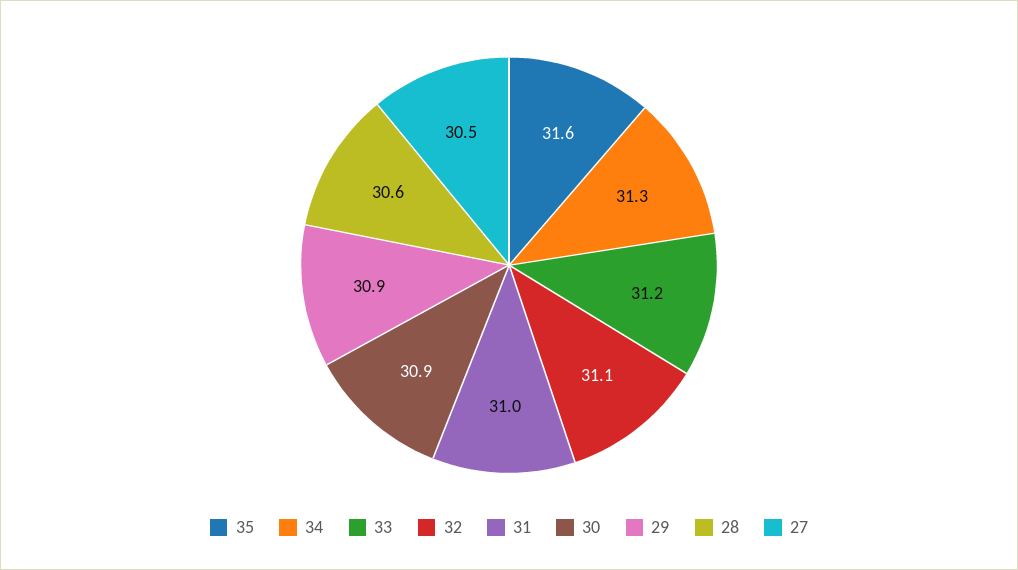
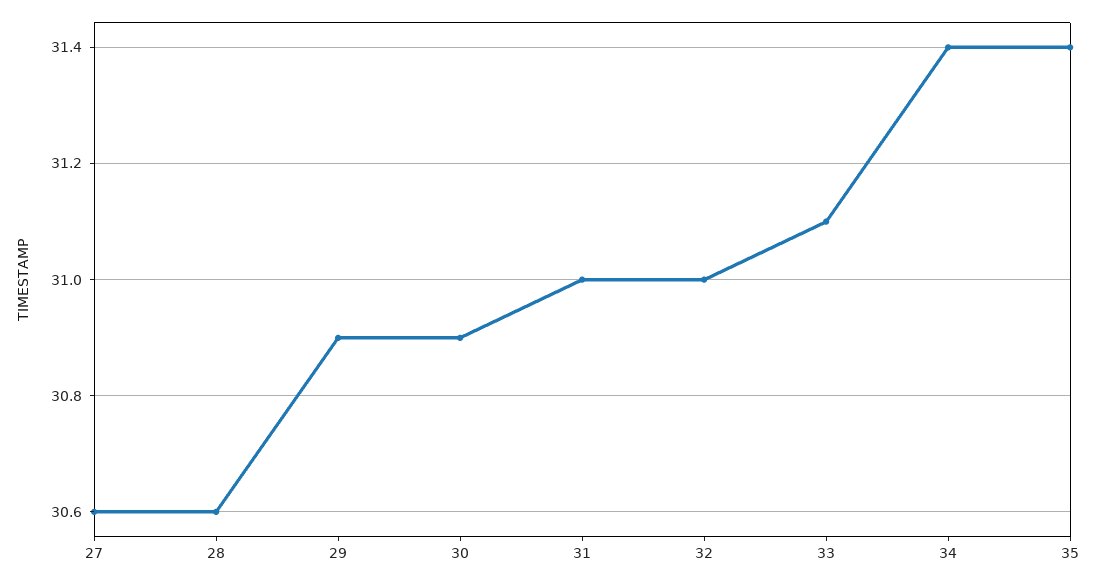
  {
-   "35": 31.6,
+   "35": 31.4,
-   "34": 31.3,
+   "34": 31.4,
-   "33": 31.2,
+   "33": 31.1,
-   "32": 31.1,
+   "32": 31,
    "31": 31,
    "30": 30.9,
    "29": 30.9,
    "28": 30.6,
-   "27": 30.5
+   "27": 30.6
  }

